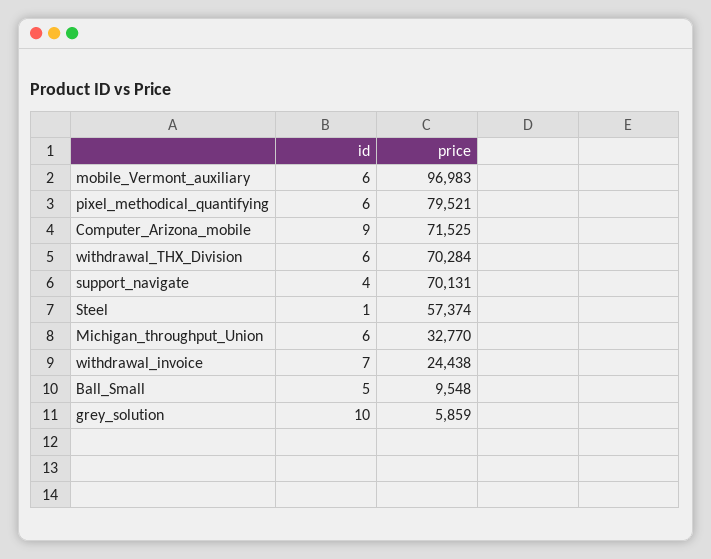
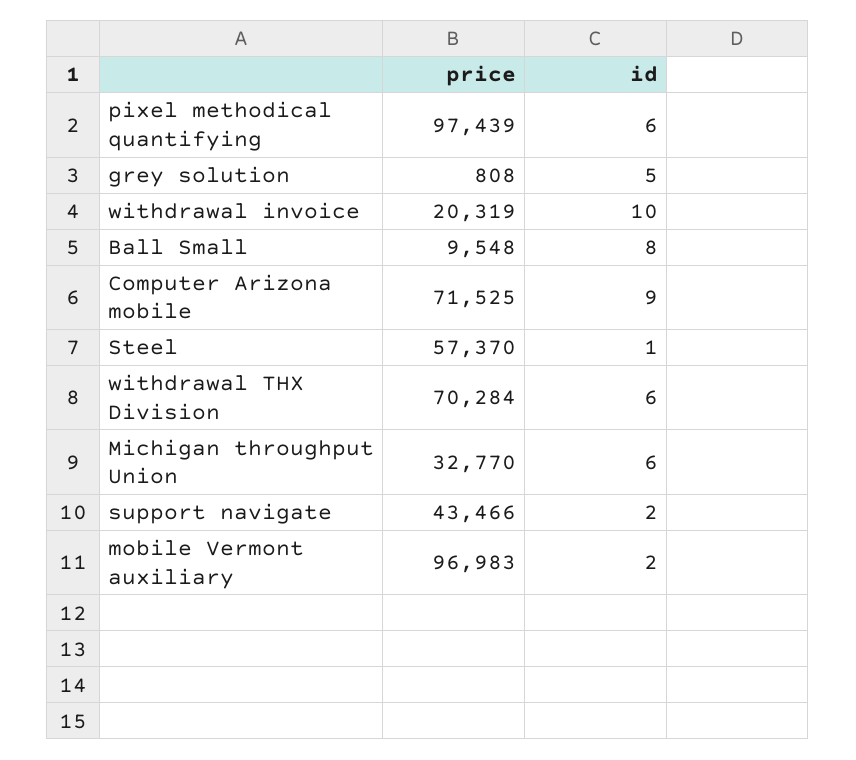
  {
    "id": {
-     "mobile_Vermont_auxiliary": 6,
+     "mobile_Vermont_auxiliary": 2,
      "pixel_methodical_quantifying": 6,
      "Computer_Arizona_mobile": 9,
      "withdrawal_THX_Division": 6,
-     "support_navigate": 4,
+     "support_navigate": 2,
      "Steel": 1,
      "Michigan_throughput_Union": 6,
-     "withdrawal_invoice": 7,
+     "withdrawal_invoice": 10,
-     "Ball_Small": 5,
+     "Ball_Small": 8,
-     "grey_solution": 10
+     "grey_solution": 5
    },
    "price": {
      "mobile_Vermont_auxiliary": 96983,
-     "pixel_methodical_quantifying": 79521,
+     "pixel_methodical_quantifying": 97439,
      "Computer_Arizona_mobile": 71525,
      "withdrawal_THX_Division": 70284,
-     "support_navigate": 70131,
+     "support_navigate": 43466,
-     "Steel": 57374,
+     "Steel": 57370,
      "Michigan_throughput_Union": 32770,
-     "withdrawal_invoice": 24438,
+     "withdrawal_invoice": 20319,
      "Ball_Small": 9548,
-     "grey_solution": 5859
+     "grey_solution": 808
    }
  }

